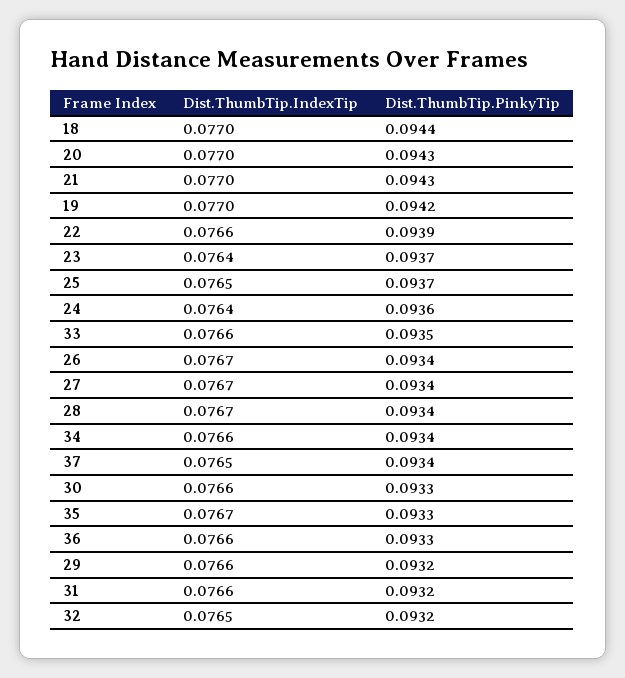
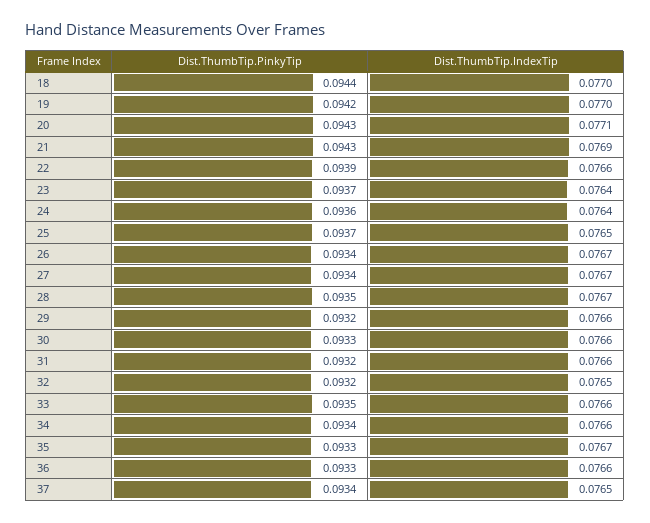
  {
    "Dist.ThumbTip.IndexTip": {
      "18": 0.077,
-     "20": 0.077,
+     "20": 0.0771,
-     "21": 0.077,
+     "21": 0.0769,
      "19": 0.077,
      "22": 0.0766,
      "23": 0.0764,
      "25": 0.0765,
      "24": 0.0764,
      "33": 0.0766,
      "26": 0.0767,
      "27": 0.0767,
      "28": 0.0767,
      "34": 0.0766,
      "37": 0.0765,
      "30": 0.0766,
      "35": 0.0767,
      "36": 0.0766,
      "29": 0.0766,
      "31": 0.0766,
      "32": 0.0765
    },
    "Dist.ThumbTip.PinkyTip": {
      "18": 0.0944,
      "20": 0.0943,
      "21": 0.0943,
      "19": 0.0942,
      "22": 0.0939,
      "23": 0.0937,
      "25": 0.0937,
      "24": 0.0936,
      "33": 0.0935,
      "26": 0.0934,
      "27": 0.0934,
-     "28": 0.0934,
+     "28": 0.0935,
      "34": 0.0934,
      "37": 0.0934,
      "30": 0.0933,
      "35": 0.0933,
      "36": 0.0933,
      "29": 0.0932,
      "31": 0.0932,
      "32": 0.0932
    }
  }

